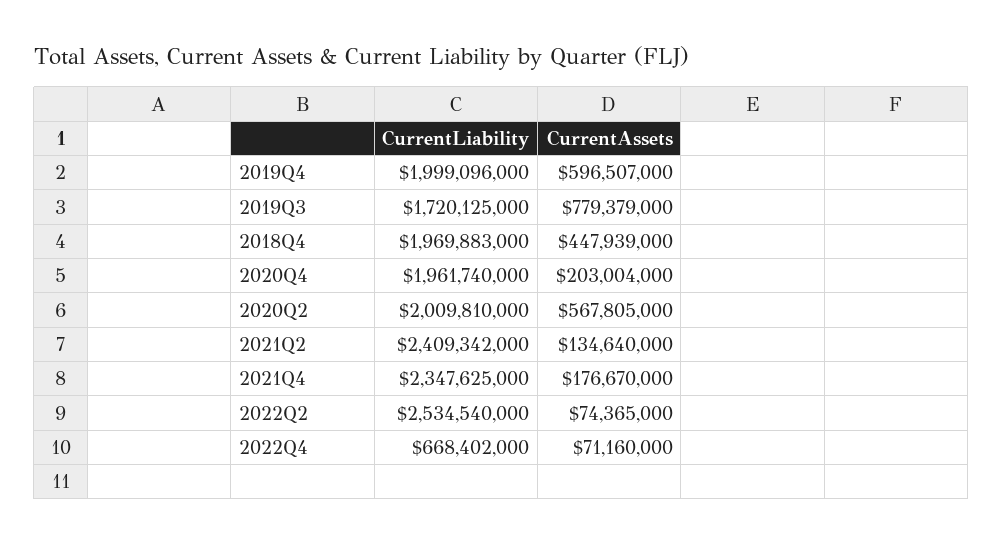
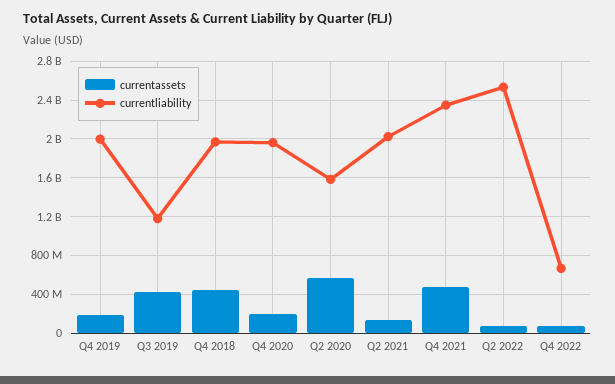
  {
    "CurrentLiability": {
      "2019Q4": 1999096000,
-     "2019Q3": 1720125000,
+     "2019Q3": 1200000000,
      "2018Q4": 1969883000,
      "2020Q4": 1961740000,
-     "2020Q2": 2009810000,
+     "2020Q2": 1600000000,
-     "2021Q2": 2409342000,
+     "2021Q2": 2000000000,
      "2021Q4": 2347625000,
      "2022Q2": 2534540000,
      "2022Q4": 668402000
    },
    "CurrentAssets": {
-     "2019Q4": 596507000,
+     "2019Q4": 200000000,
-     "2019Q3": 779379000,
+     "2019Q3": 400000000,
      "2018Q4": 447939000,
      "2020Q4": 203004000,
      "2020Q2": 567805000,
      "2021Q2": 134640000,
-     "2021Q4": 176670000,
+     "2021Q4": 500000000,
      "2022Q2": 74365000,
      "2022Q4": 71160000
    }
  }

